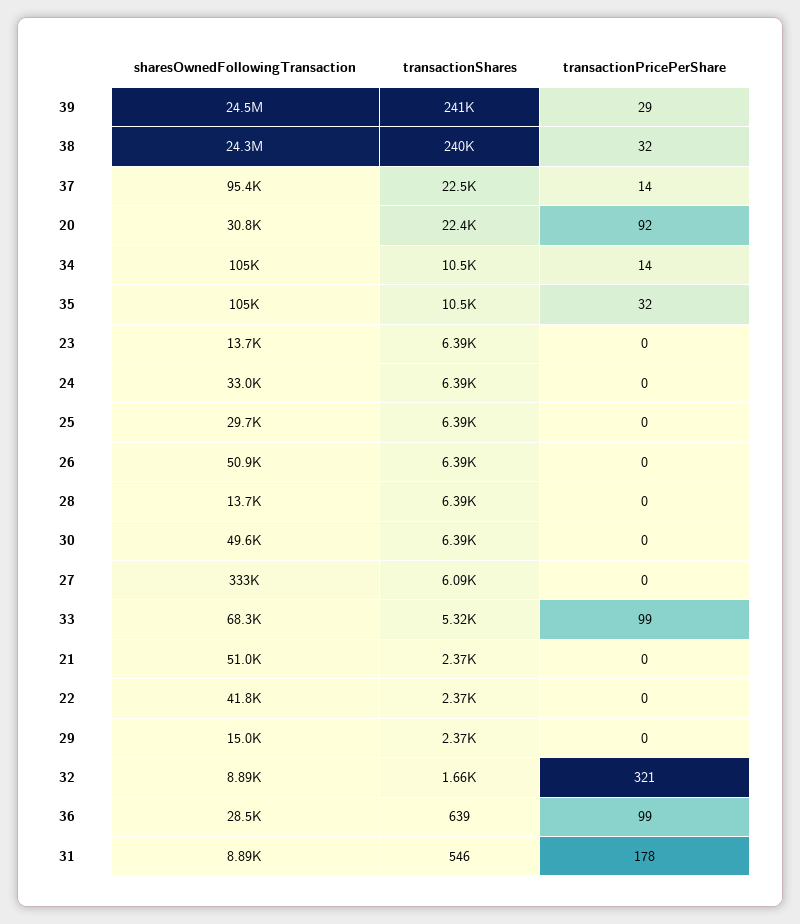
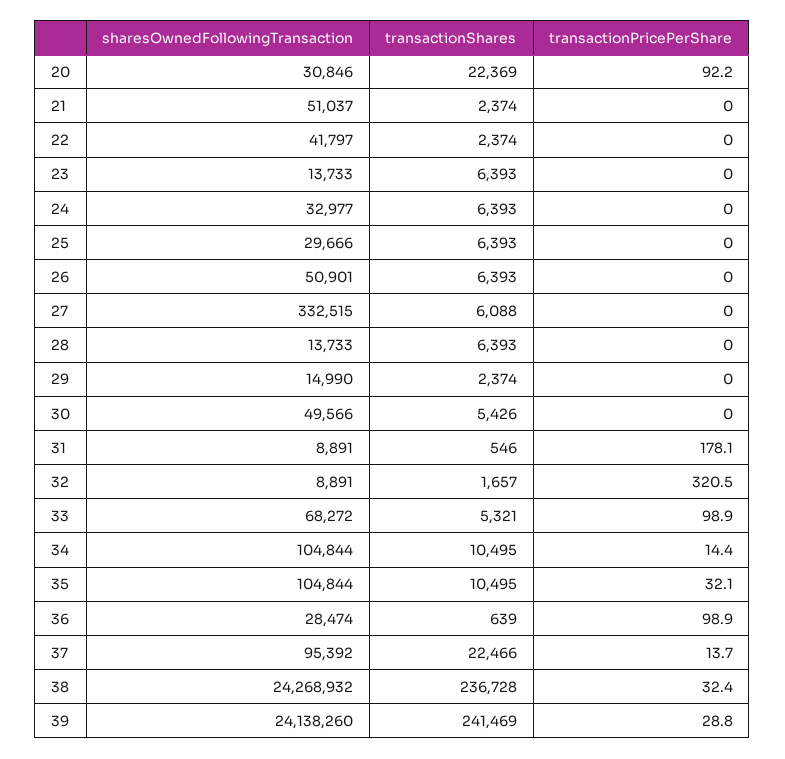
  {
    "sharesOwnedFollowingTransaction": {
-     "39": 24500000,
+     "39": 24138260,
      "38": 24268932,
      "37": 95392,
      "20": 30846,
      "34": 104844,
      "35": 104844,
      "23": 13733,
      "24": 32977,
      "25": 29666,
      "26": 50901,
      "28": 13733,
      "30": 49566,
      "27": 332515,
      "33": 68272,
      "21": 51037,
      "22": 41797,
      "29": 14990,
      "32": 8891,
      "36": 28474,
      "31": 8891
    },
    "transactionShares": {
      "39": 241469,
-     "38": 240000,
+     "38": 236728,
      "37": 22466,
      "20": 22369,
      "34": 10495,
      "35": 10495,
      "23": 6393,
      "24": 6393,
      "25": 6393,
      "26": 6393,
      "28": 6393,
-     "30": 6390,
+     "30": 5426,
      "27": 6088,
      "33": 5321,
      "21": 2374,
      "22": 2374,
      "29": 2374,
      "32": 1657,
      "36": 639,
      "31": 546
    },
    "transactionPricePerShare": {
      "39": 28.8,
      "38": 32.4,
      "37": 13.7,
      "20": 92.2,
      "34": 14.4,
      "35": 32.1,
      "23": 0,
      "24": 0,
      "25": 0,
      "26": 0,
      "28": 0,
      "30": 0,
      "27": 0,
      "33": 98.9,
      "21": 0,
      "22": 0,
      "29": 0,
      "32": 320.5,
      "36": 98.9,
      "31": 178.1
    }
  }

